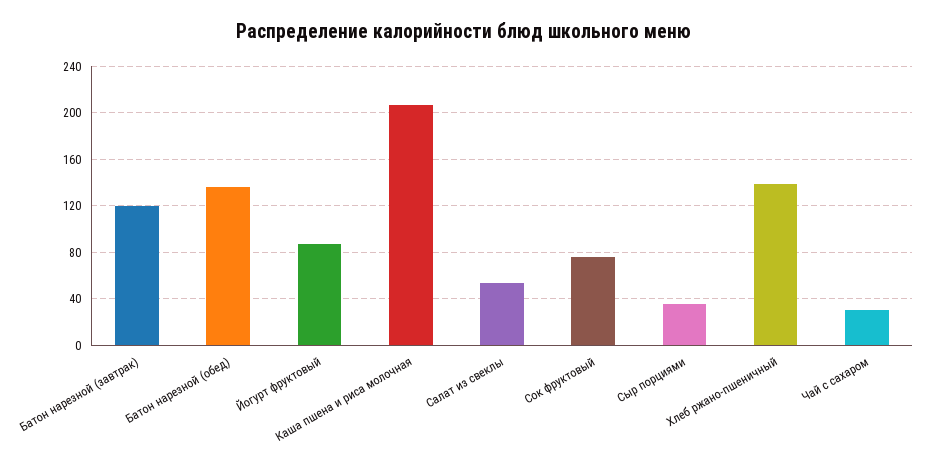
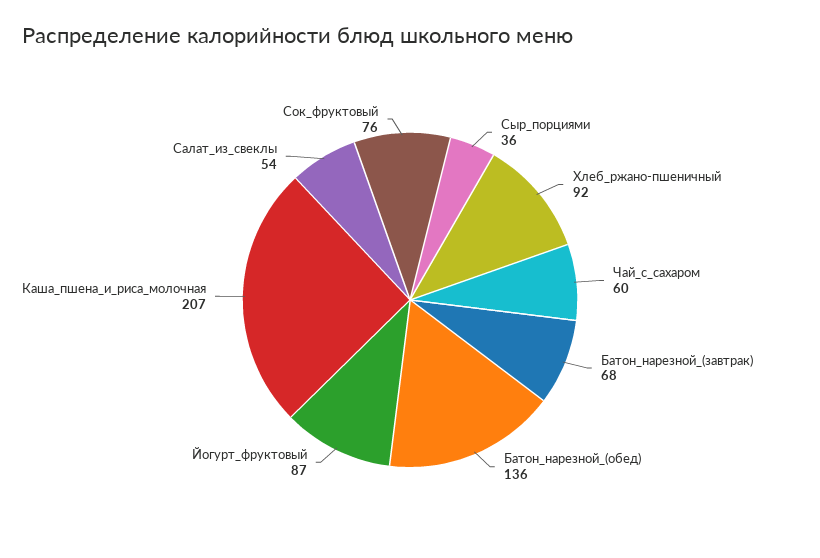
  {
-   "Батон нарезной (завтрак)": 120,
+   "Батон нарезной (завтрак)": 68,
    "Батон нарезной (обед)": 136,
    "Йогурт фруктовый": 87,
    "Каша пшена и риса молочная": 207,
    "Салат из свеклы": 54,
    "Сок фруктовый": 76,
    "Сыр порциями": 36,
-   "Хлеб ржано-пшеничный": 140,
+   "Хлеб ржано-пшеничный": 92,
-   "Чай с сахаром": 30
+   "Чай с сахаром": 60
  }

